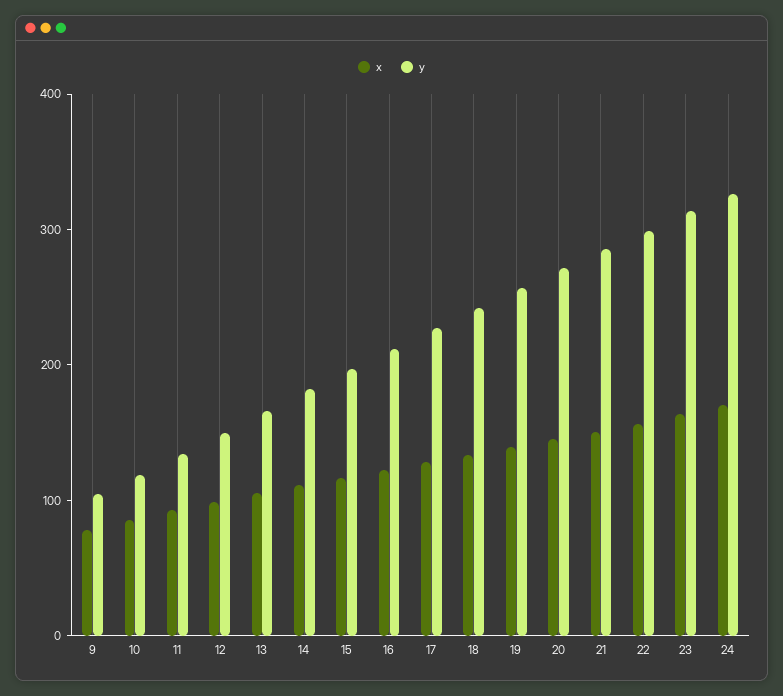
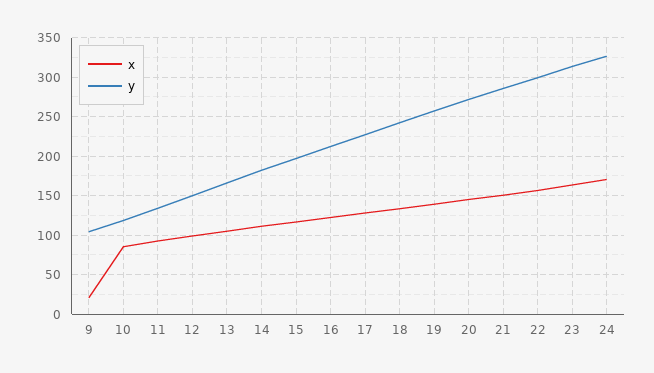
  {
    "x": {
-     "9": 80,
+     "9": 20,
      "10": 90,
      "11": 90,
      "12": 100,
      "13": 110,
      "14": 110,
      "15": 120,
      "16": 120,
      "17": 130,
      "18": 130,
      "19": 140,
      "20": 150,
      "21": 150,
      "22": 160,
      "23": 160,
      "24": 170
    },
    "y": {
      "9": 100,
      "10": 120,
      "11": 130,
      "12": 150,
      "13": 170,
      "14": 180,
      "15": 200,
      "16": 210,
      "17": 230,
      "18": 240,
      "19": 260,
      "20": 270,
      "21": 290,
      "22": 300,
      "23": 310,
      "24": 330
    }
  }

